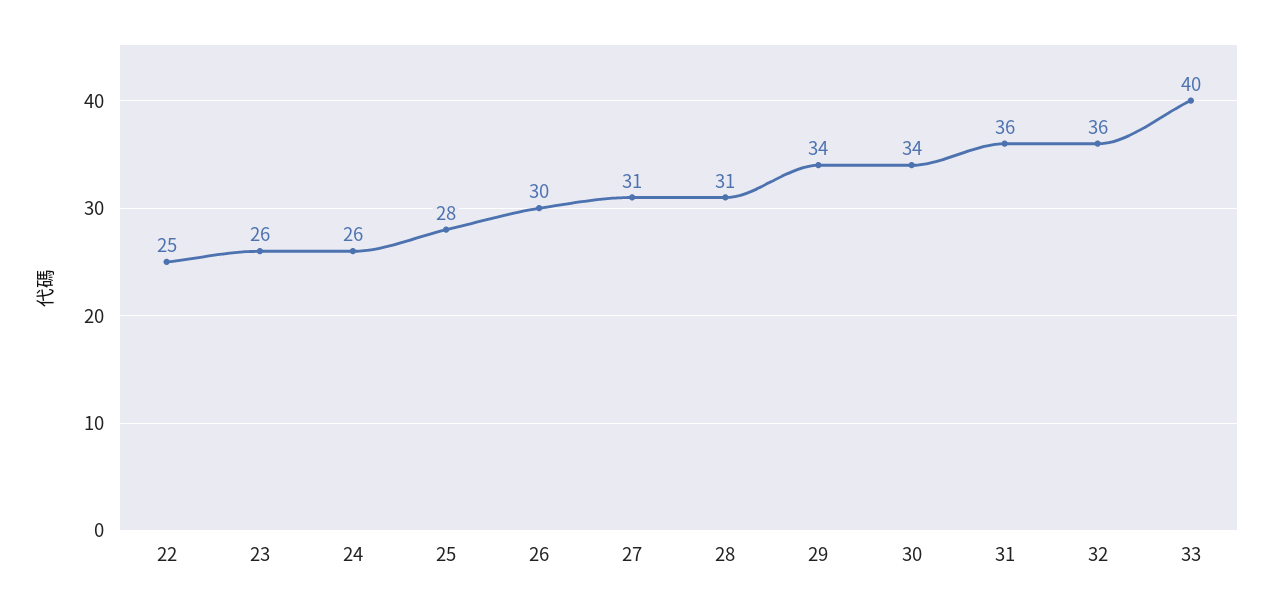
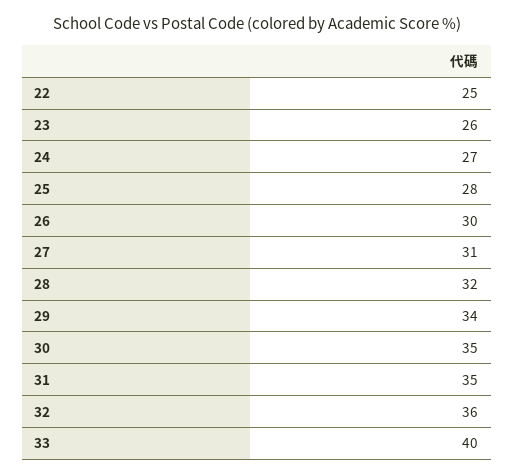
  {
    "22": 25,
    "23": 26,
-   "24": 26,
+   "24": 27,
    "25": 28,
    "26": 30,
    "27": 31,
-   "28": 31,
+   "28": 32,
    "29": 34,
-   "30": 34,
+   "30": 35,
-   "31": 36,
+   "31": 35,
    "32": 36,
    "33": 40
  }

